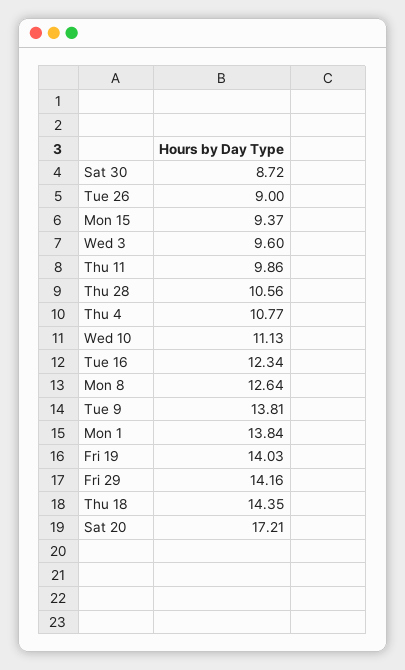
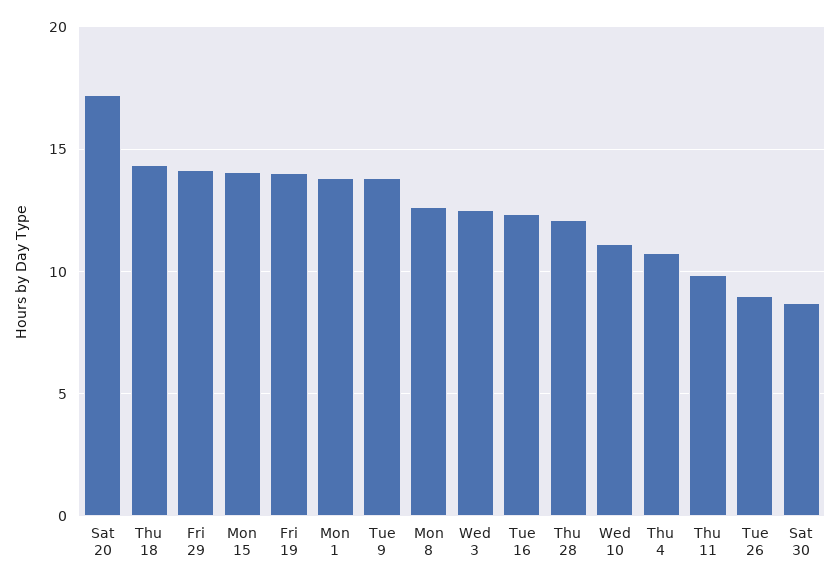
  {
    "Sat 30": 8.72,
    "Tue 26": 9,
-   "Mon 15": 9.37,
+   "Mon 15": 14,
-   "Wed 3": 9.6,
+   "Wed 3": 12.5,
    "Thu 11": 9.86,
-   "Thu 28": 10.56,
+   "Thu 28": 12,
    "Thu 4": 10.77,
    "Wed 10": 11.13,
    "Tue 16": 12.34,
    "Mon 8": 12.64,
    "Tue 9": 13.81,
    "Mon 1": 13.84,
    "Fri 19": 14.03,
    "Fri 29": 14.16,
    "Thu 18": 14.35,
    "Sat 20": 17.21
  }

